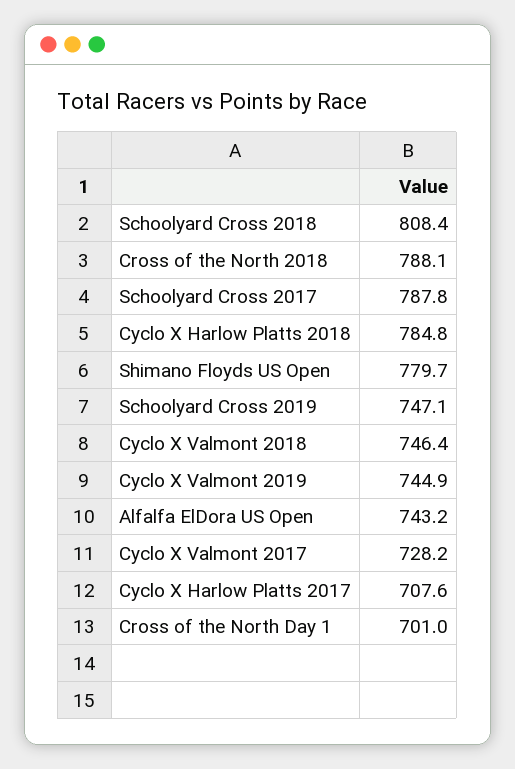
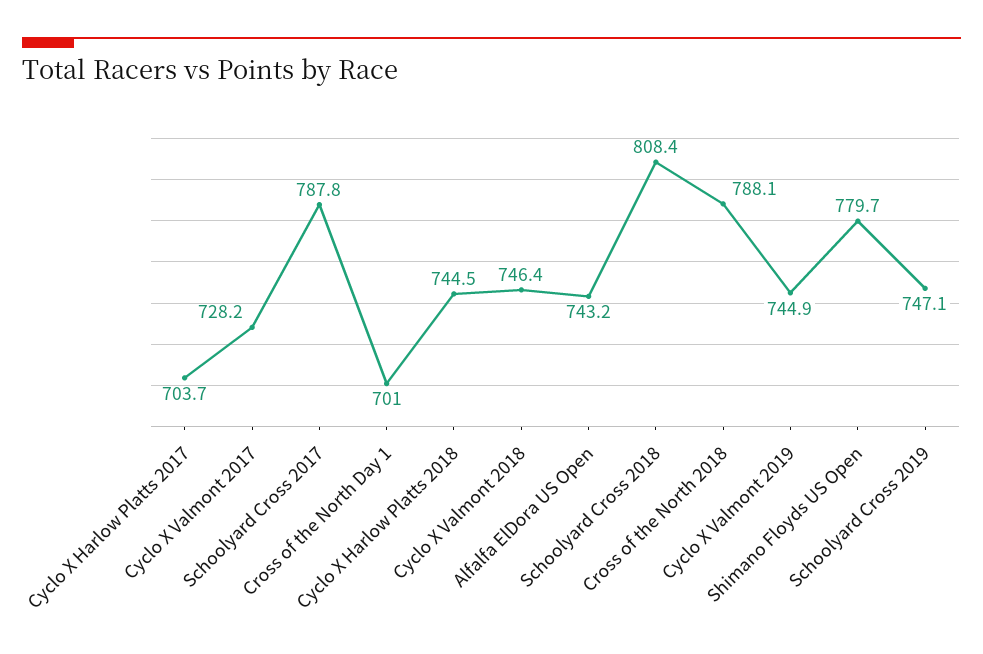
  {
    "Schoolyard Cross 2018": 808.4,
    "Cross of the North 2018": 788.1,
    "Schoolyard Cross 2017": 787.8,
-   "Cyclo X Harlow Platts 2018": 784.8,
+   "Cyclo X Harlow Platts 2018": 744.5,
    "Shimano Floyds US Open": 779.7,
    "Schoolyard Cross 2019": 747.1,
    "Cyclo X Valmont 2018": 746.4,
    "Cyclo X Valmont 2019": 744.9,
    "Alfalfa ElDora US Open": 743.2,
    "Cyclo X Valmont 2017": 728.2,
-   "Cyclo X Harlow Platts 2017": 707.6,
+   "Cyclo X Harlow Platts 2017": 703.7,
    "Cross of the North Day 1": 701
  }

